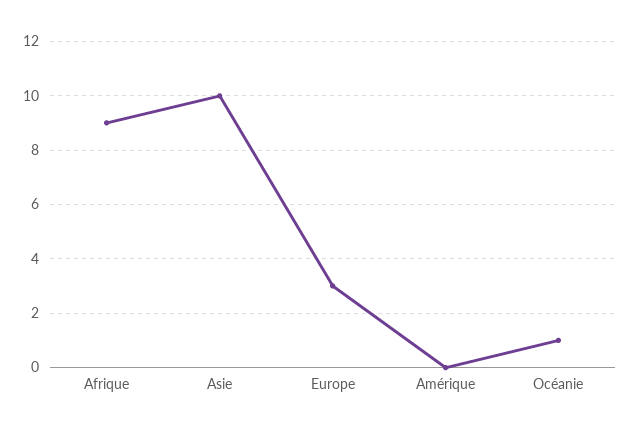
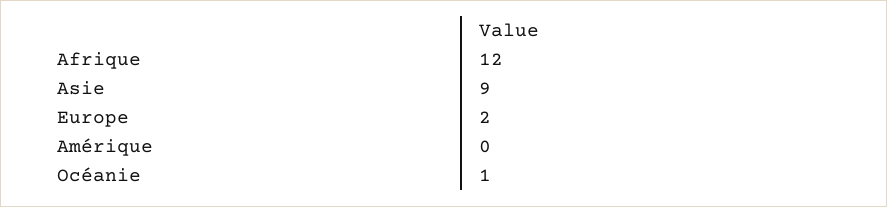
  {
-   "Afrique": 9,
+   "Afrique": 12,
-   "Asie": 10,
+   "Asie": 9,
-   "Europe": 3,
+   "Europe": 2,
    "Amérique": 0,
    "Océanie": 1
  }

